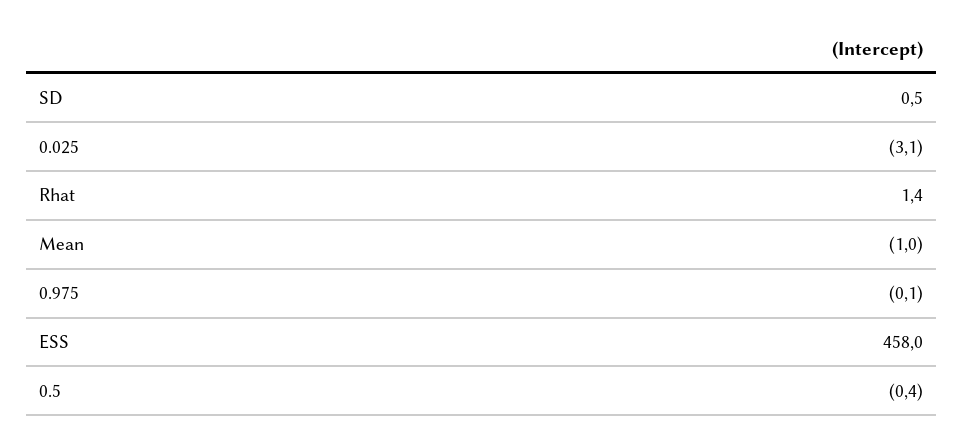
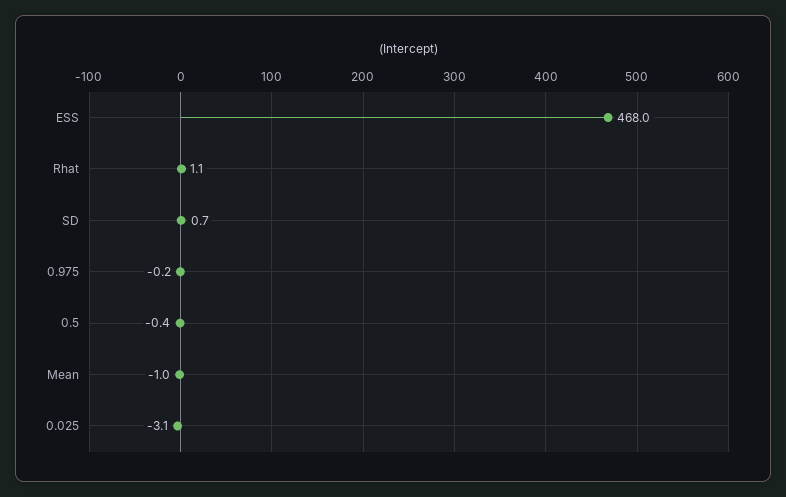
  {
-   "SD": 0.5,
+   "SD": 0.7,
    "0.025": -3.1,
-   "Rhat": 1.4,
+   "Rhat": 1.1,
    "Mean": -1,
-   "0.975": -0.1,
+   "0.975": -0.2,
-   "ESS": 458,
+   "ESS": 468,
    "0.5": -0.4
  }

